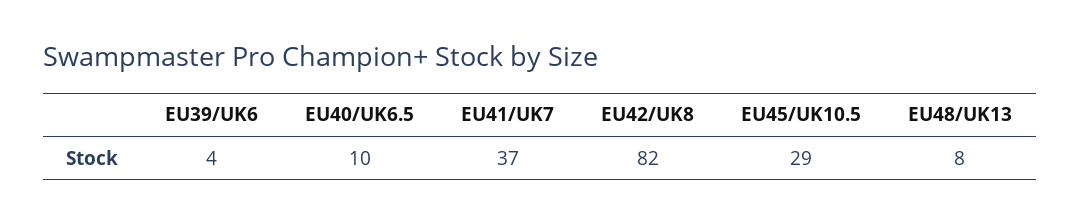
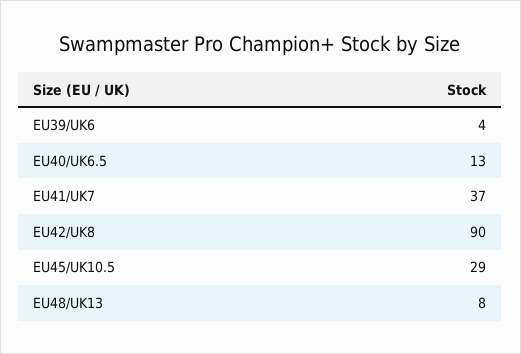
  {
    "EU39/UK6": 4,
-   "EU40/UK6.5": 10,
+   "EU40/UK6.5": 13,
    "EU41/UK7": 37,
-   "EU42/UK8": 82,
+   "EU42/UK8": 90,
    "EU45/UK10.5": 29,
    "EU48/UK13": 8
  }

